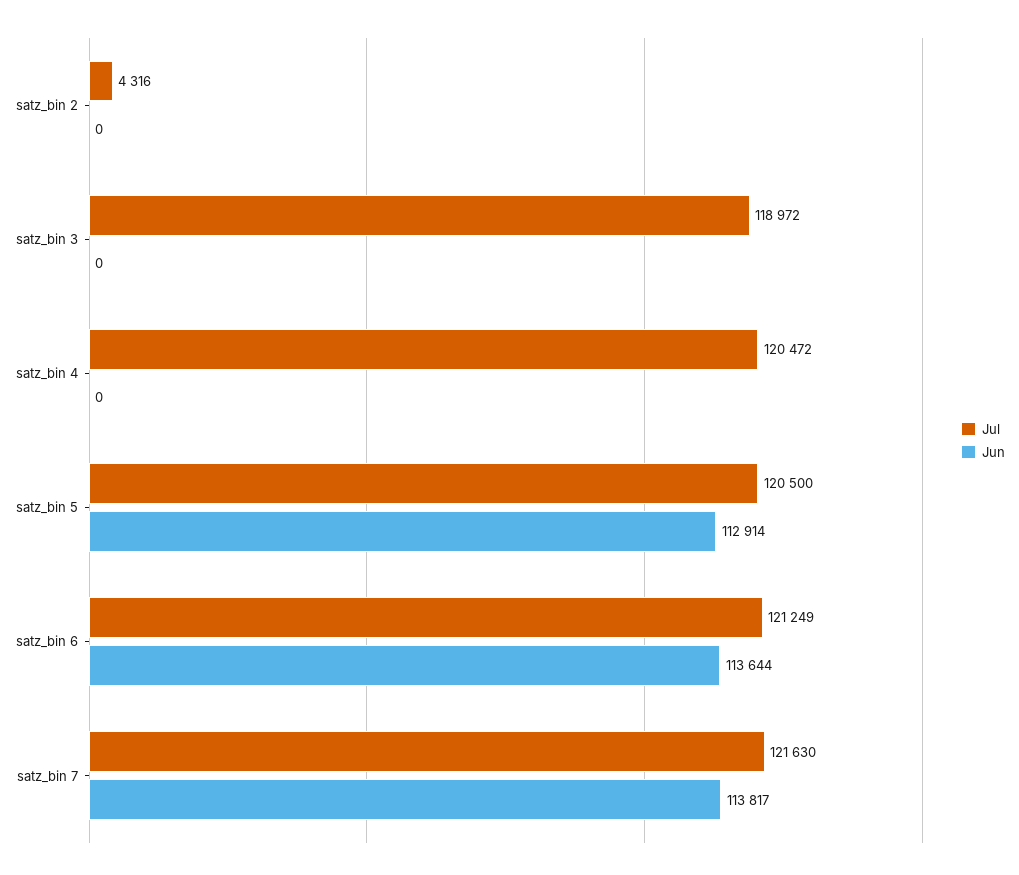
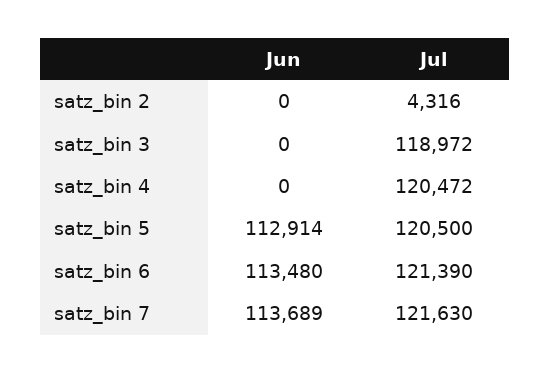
  {
    "Jul": {
      "satz_bin 2": 4316,
      "satz_bin 3": 118972,
      "satz_bin 4": 120472,
      "satz_bin 5": 120500,
-     "satz_bin 6": 121249,
+     "satz_bin 6": 121390,
      "satz_bin 7": 121630
    },
    "Jun": {
      "satz_bin 2": 0,
      "satz_bin 3": 0,
      "satz_bin 4": 0,
      "satz_bin 5": 112914,
-     "satz_bin 6": 113644,
+     "satz_bin 6": 113480,
-     "satz_bin 7": 113817
+     "satz_bin 7": 113689
    }
  }

